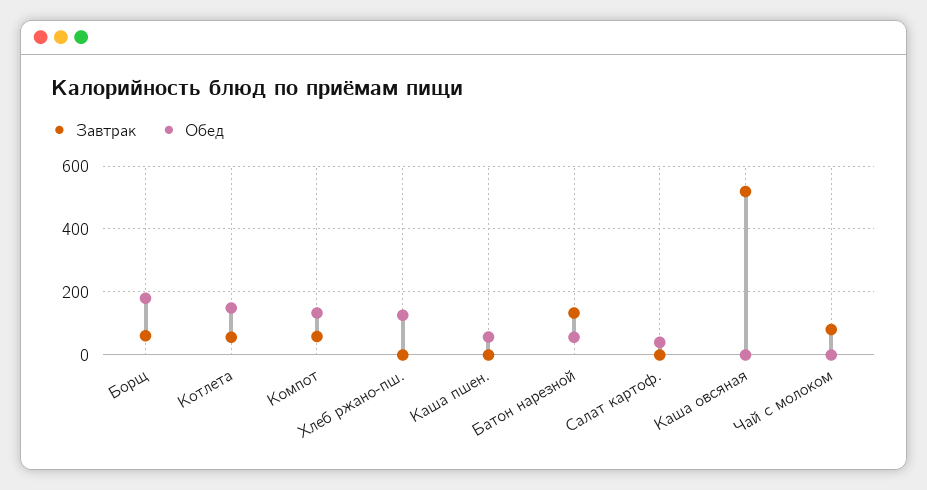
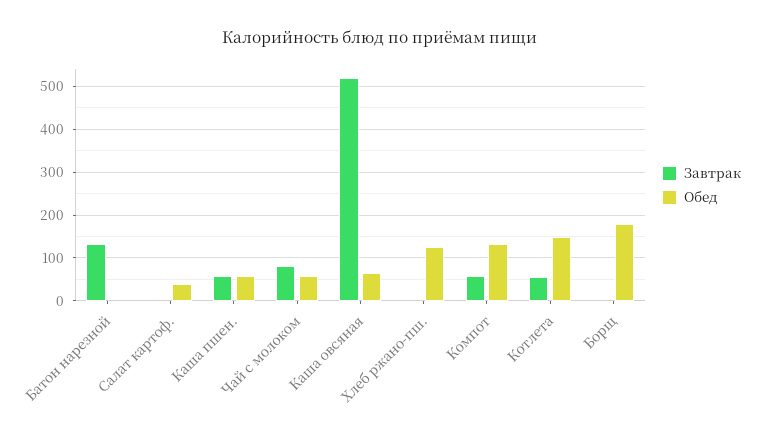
  {
    "Завтрак": {
-     "Борщ": 60,
+     "Борщ": 0,
      "Котлета": 60,
      "Компот": 60,
      "Хлеб ржано-пш.": 0,
-     "Каша пшен.": 0,
+     "Каша пшен.": 60,
      "Батон нарезной": 140,
      "Салат картоф.": 0,
      "Каша овсяная": 520,
      "Чай с молоком": 80
    },
    "Обед": {
      "Борщ": 180,
      "Котлета": 140,
      "Компот": 140,
      "Хлеб ржано-пш.": 120,
      "Каша пшен.": 60,
-     "Батон нарезной": 60,
+     "Батон нарезной": 0,
      "Салат картоф.": 40,
-     "Каша овсяная": 0,
+     "Каша овсяная": 60,
-     "Чай с молоком": 0
+     "Чай с молоком": 60
    }
  }

